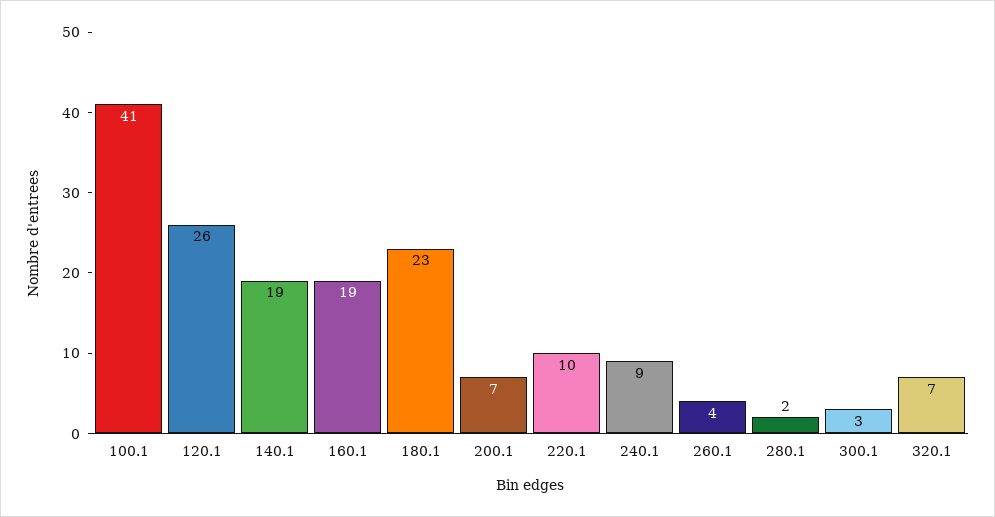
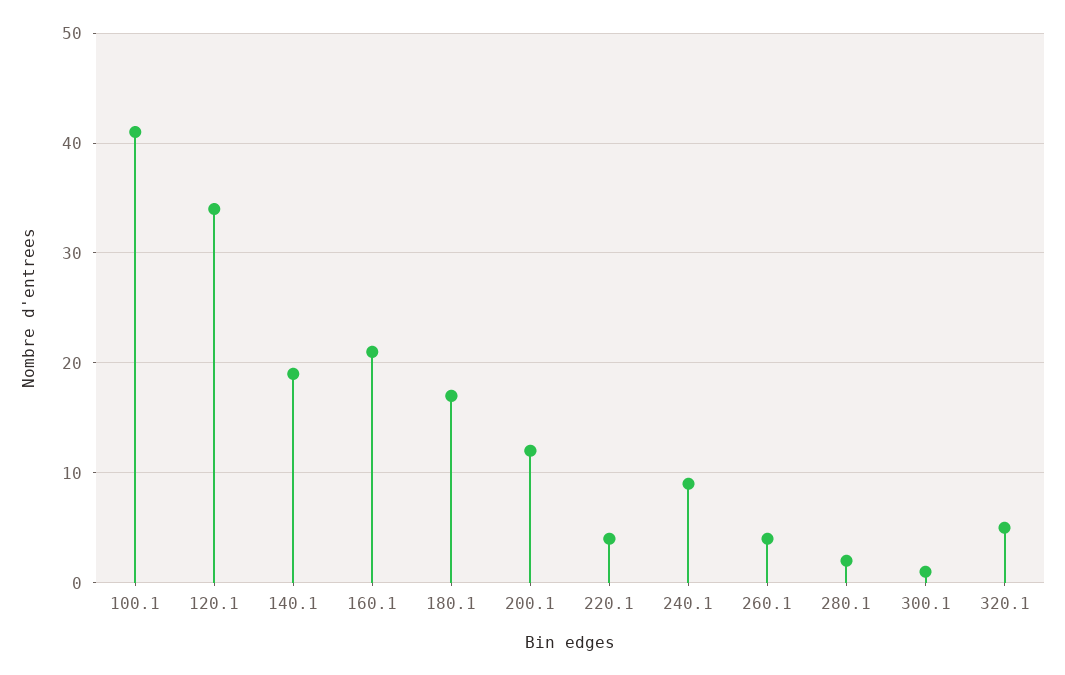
  {
    "100.1": 41,
-   "120.1": 26,
+   "120.1": 34,
    "140.1": 19,
-   "160.1": 19,
+   "160.1": 21,
-   "180.1": 23,
+   "180.1": 17,
-   "200.1": 7,
+   "200.1": 12,
-   "220.1": 10,
+   "220.1": 4,
    "240.1": 9,
    "260.1": 4,
    "280.1": 2,
-   "300.1": 3,
+   "300.1": 1,
-   "320.1": 7
+   "320.1": 5
  }

